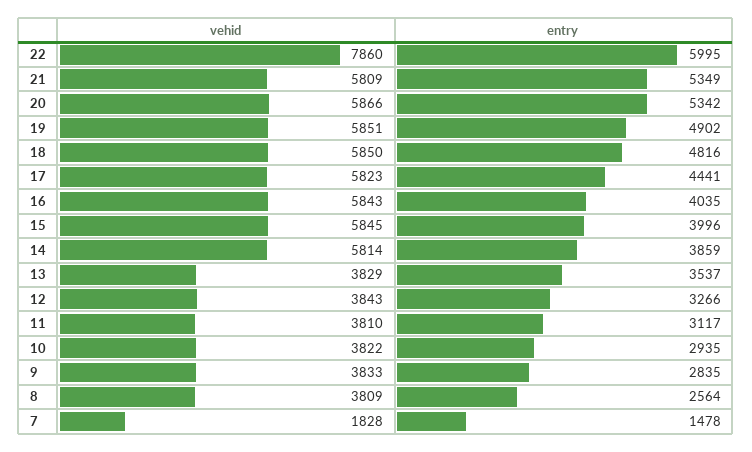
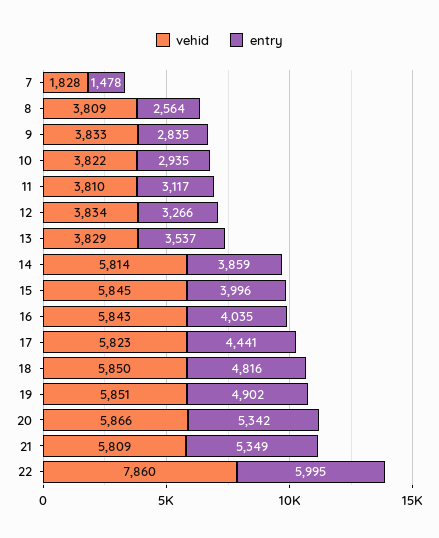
  {
    "vehid": {
      "22": 7860,
      "21": 5809,
      "20": 5866,
      "19": 5851,
      "18": 5850,
      "17": 5823,
      "16": 5843,
      "15": 5845,
      "14": 5814,
      "13": 3829,
-     "12": 3843,
+     "12": 3834,
      "11": 3810,
      "10": 3822,
      "9": 3833,
      "8": 3809,
      "7": 1828
    },
    "entry": {
      "22": 5995,
      "21": 5349,
      "20": 5342,
      "19": 4902,
      "18": 4816,
      "17": 4441,
      "16": 4035,
      "15": 3996,
      "14": 3859,
      "13": 3537,
      "12": 3266,
      "11": 3117,
      "10": 2935,
      "9": 2835,
      "8": 2564,
      "7": 1478
    }
  }

